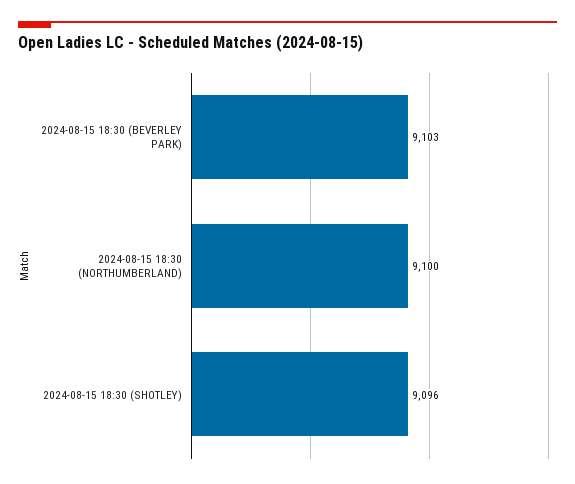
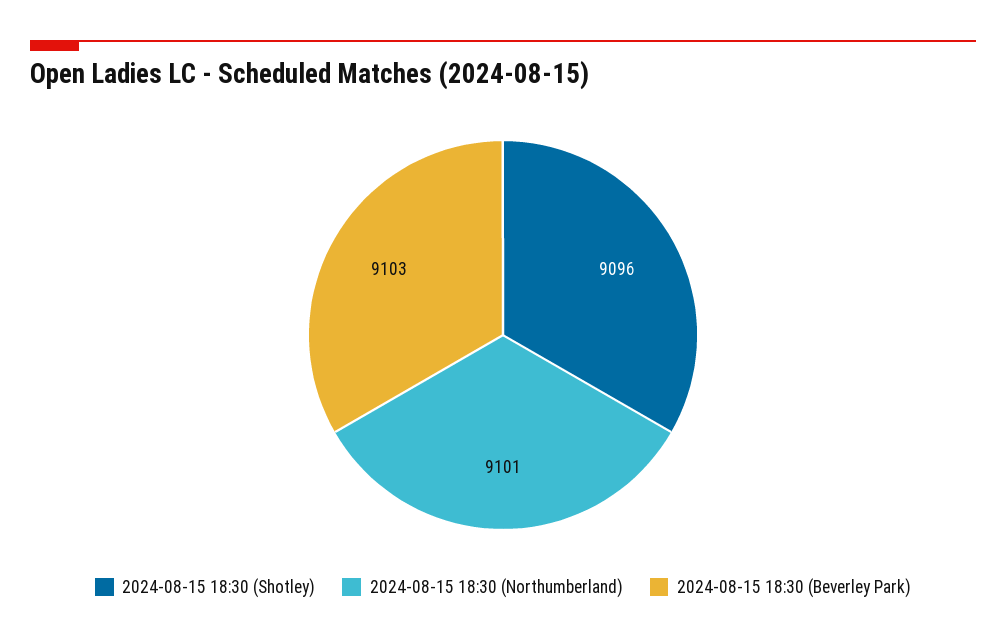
  {
    "2024-08-15 18:30 (BEVERLEY PARK)": 9103,
-   "2024-08-15 18:30 (NORTHUMBERLAND)": 9100,
+   "2024-08-15 18:30 (NORTHUMBERLAND)": 9101,
    "2024-08-15 18:30 (SHOTLEY)": 9096
  }

